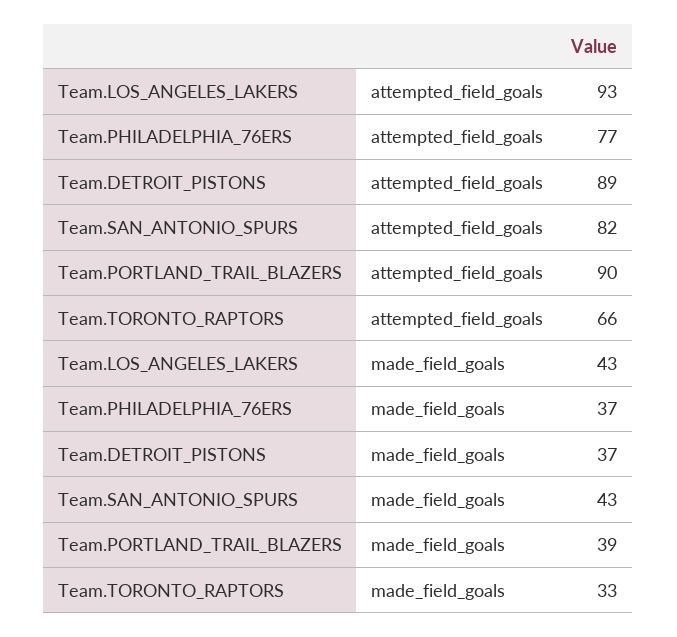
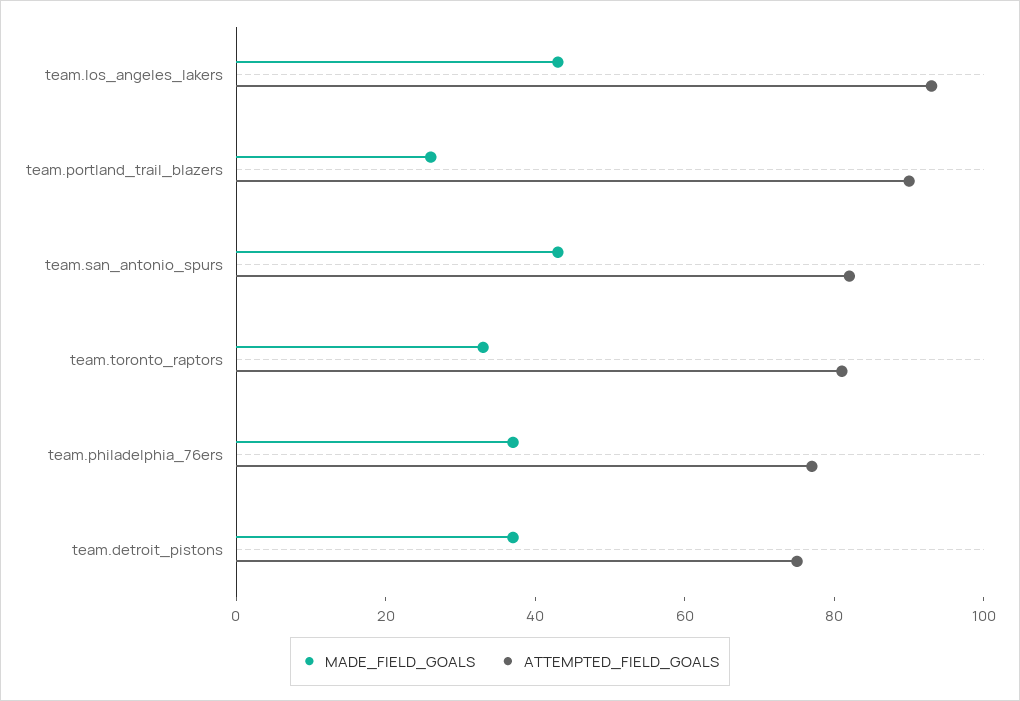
  {
    "attempted_field_goals": {
      "Team.LOS_ANGELES_LAKERS": 93,
      "Team.PHILADELPHIA_76ERS": 77,
-     "Team.DETROIT_PISTONS": 89,
+     "Team.DETROIT_PISTONS": 75,
      "Team.SAN_ANTONIO_SPURS": 82,
      "Team.PORTLAND_TRAIL_BLAZERS": 90,
-     "Team.TORONTO_RAPTORS": 66
+     "Team.TORONTO_RAPTORS": 80
    },
    "made_field_goals": {
      "Team.LOS_ANGELES_LAKERS": 43,
      "Team.PHILADELPHIA_76ERS": 37,
      "Team.DETROIT_PISTONS": 37,
      "Team.SAN_ANTONIO_SPURS": 43,
-     "Team.PORTLAND_TRAIL_BLAZERS": 39,
+     "Team.PORTLAND_TRAIL_BLAZERS": 25,
      "Team.TORONTO_RAPTORS": 33
    }
  }

